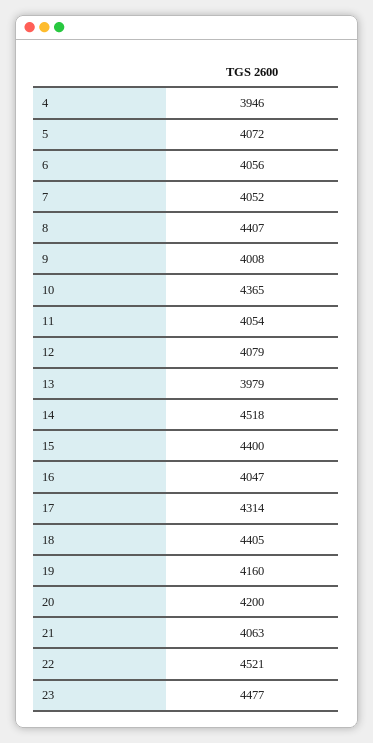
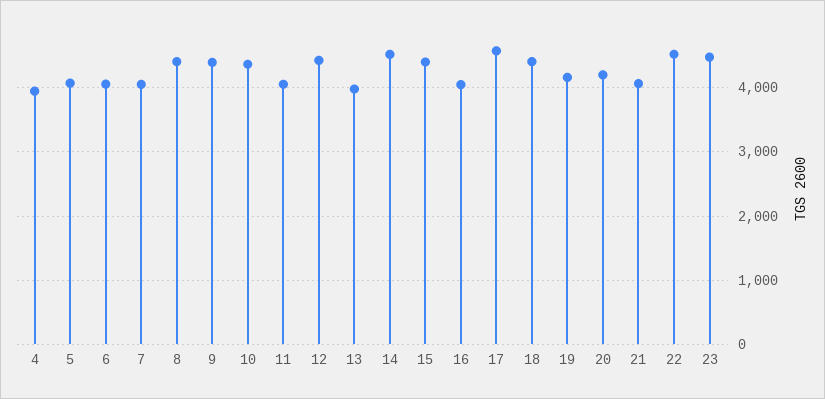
  {
    "4": 3946,
    "5": 4072,
    "6": 4056,
    "7": 4052,
    "8": 4407,
-   "9": 4008,
+   "9": 4400,
    "10": 4365,
    "11": 4054,
-   "12": 4079,
+   "12": 4400,
    "13": 3979,
    "14": 4518,
    "15": 4400,
    "16": 4047,
-   "17": 4314,
+   "17": 4600,
    "18": 4405,
    "19": 4160,
    "20": 4200,
    "21": 4063,
    "22": 4521,
    "23": 4477
  }

